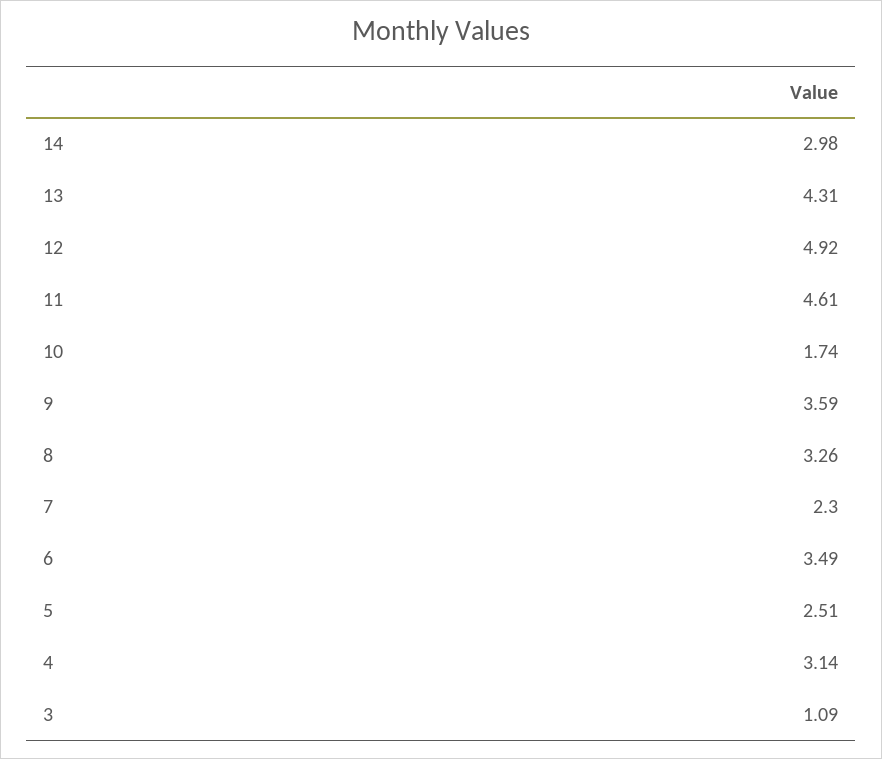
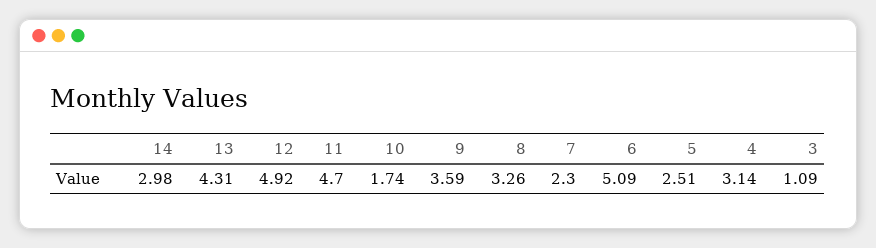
  {
    "14": 2.98,
    "13": 4.31,
    "12": 4.92,
-   "11": 4.61,
+   "11": 4.7,
    "10": 1.74,
    "9": 3.59,
    "8": 3.26,
    "7": 2.3,
-   "6": 3.49,
+   "6": 5.09,
    "5": 2.51,
    "4": 3.14,
    "3": 1.09
  }

